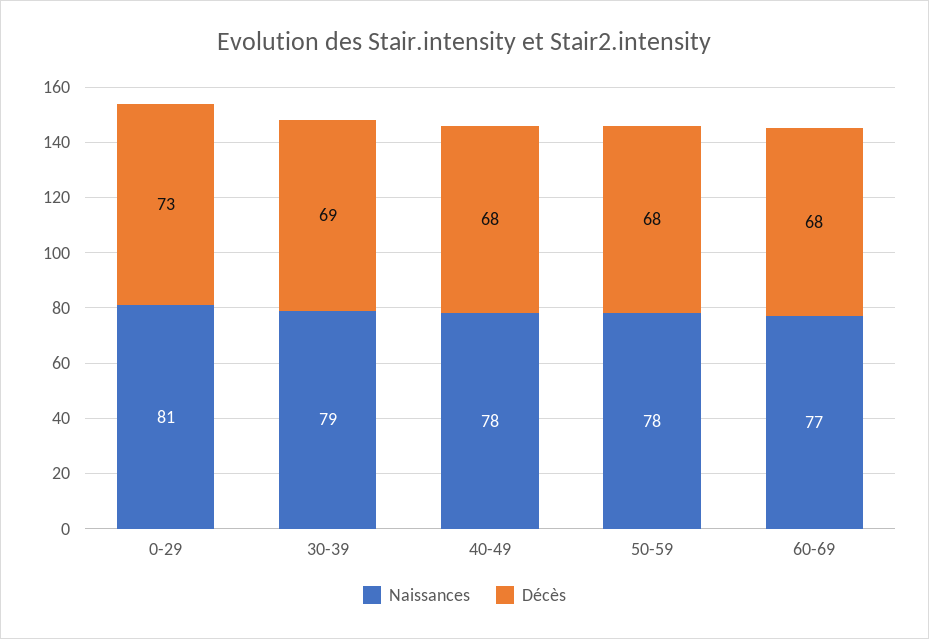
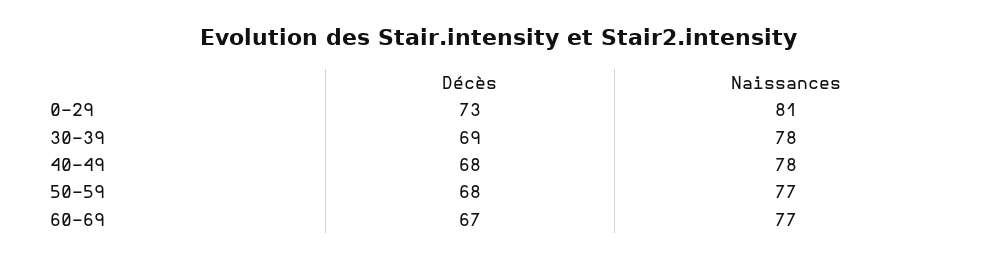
  {
    "Naissances": {
      "0-29": 81,
-     "30-39": 79,
+     "30-39": 78,
      "40-49": 78,
-     "50-59": 78,
+     "50-59": 77,
      "60-69": 77
    },
    "Décès": {
      "0-29": 73,
      "30-39": 69,
      "40-49": 68,
      "50-59": 68,
-     "60-69": 68
+     "60-69": 67
    }
  }

